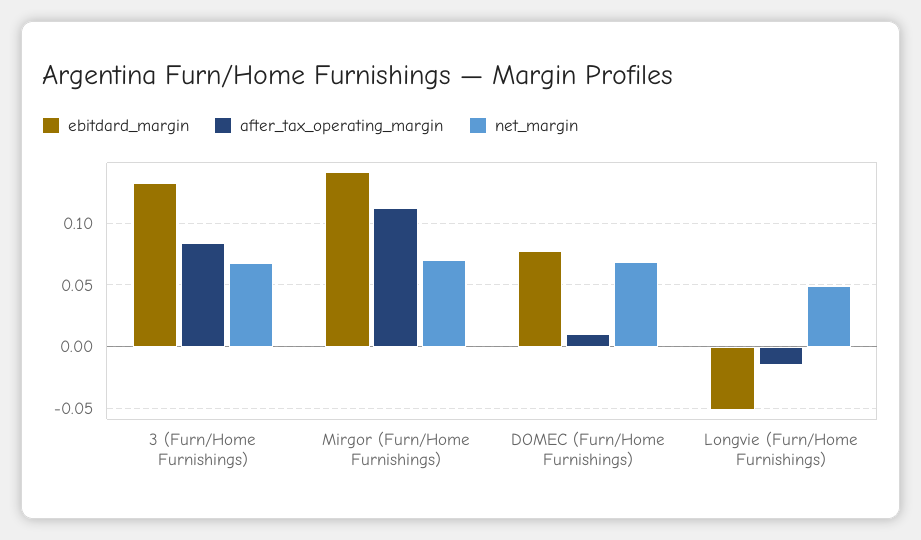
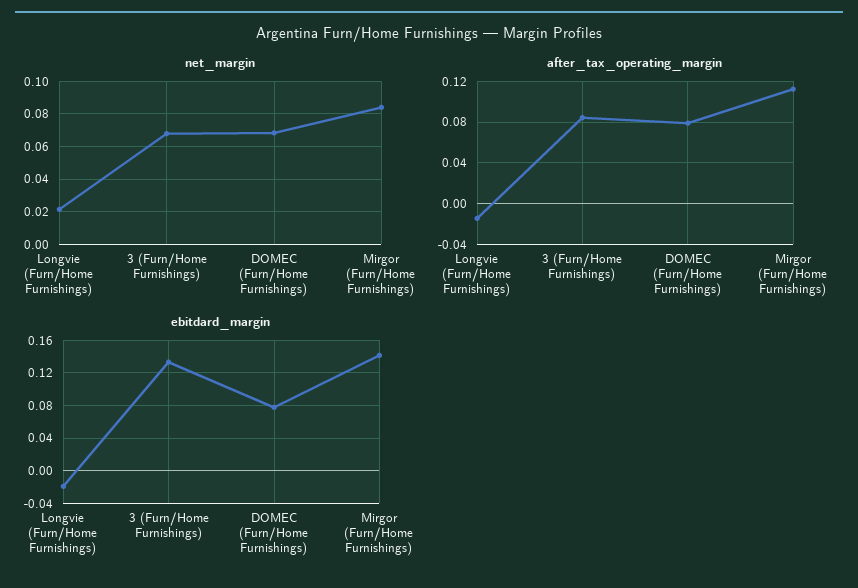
  {
    "ebitdard_margin": {
      "3 (Furn/Home Furnishings)": 0.135,
      "Mirgor (Furn/Home Furnishings)": 0.14,
      "DOMEC (Furn/Home Furnishings)": 0.08,
-     "Longvie (Furn/Home Furnishings)": -0.05
+     "Longvie (Furn/Home Furnishings)": -0.02
    },
    "after_tax_operating_margin": {
      "3 (Furn/Home Furnishings)": 0.085,
      "Mirgor (Furn/Home Furnishings)": 0.11,
-     "DOMEC (Furn/Home Furnishings)": 0.01,
+     "DOMEC (Furn/Home Furnishings)": 0.08,
      "Longvie (Furn/Home Furnishings)": -0.015
    },
    "net_margin": {
      "3 (Furn/Home Furnishings)": 0.07,
-     "Mirgor (Furn/Home Furnishings)": 0.07,
+     "Mirgor (Furn/Home Furnishings)": 0.085,
      "DOMEC (Furn/Home Furnishings)": 0.07,
-     "Longvie (Furn/Home Furnishings)": 0.05
+     "Longvie (Furn/Home Furnishings)": 0.02
    }
  }

